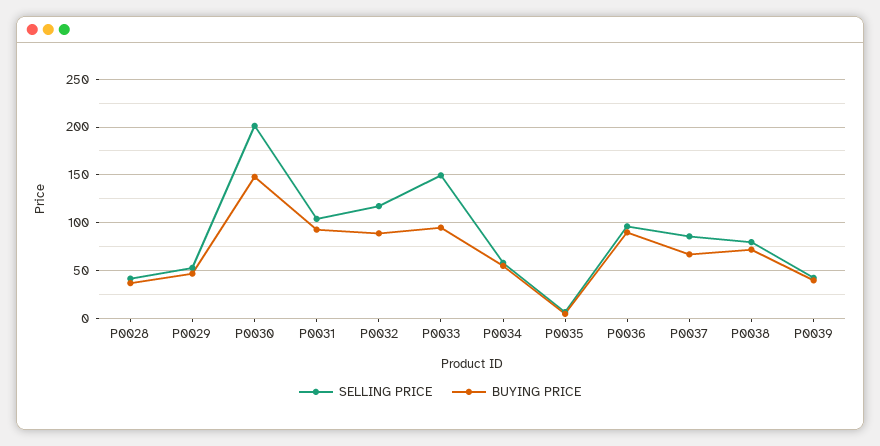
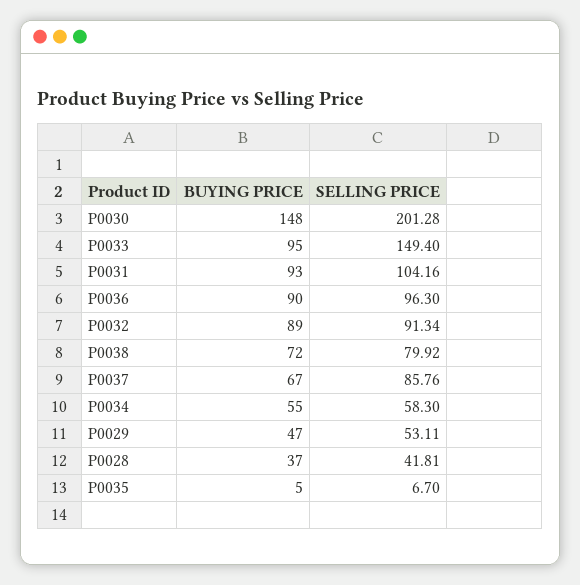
  {
    "SELLING PRICE": {
      "P0028": 41.81,
      "P0029": 53.11,
      "P0030": 201.28,
      "P0031": 104.16,
-     "P0032": 120,
+     "P0032": 91.34,
      "P0033": 149.4,
      "P0034": 58.3,
      "P0035": 6.7,
      "P0036": 96.3,
      "P0037": 85.76,
-     "P0038": 79.92,
+     "P0038": 79.92
-     "P0039": 40
    },
    "BUYING PRICE": {
      "P0028": 37,
      "P0029": 47,
      "P0030": 148,
      "P0031": 93,
      "P0032": 89,
      "P0033": 95,
      "P0034": 55,
      "P0035": 5,
      "P0036": 90,
      "P0037": 67,
-     "P0038": 72,
+     "P0038": 72
-     "P0039": 40
    }
  }

